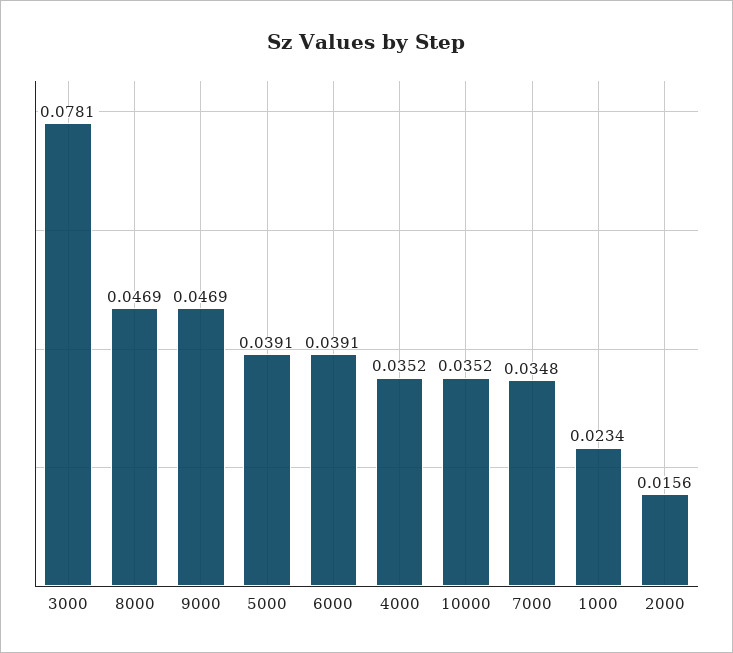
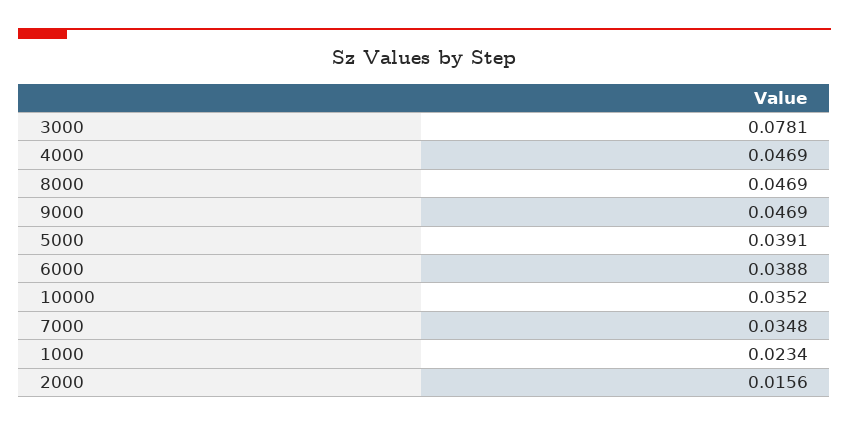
  {
    "3000": 0.0781,
    "8000": 0.0469,
    "9000": 0.0469,
    "5000": 0.0391,
-   "6000": 0.0391,
+   "6000": 0.0388,
-   "4000": 0.0352,
+   "4000": 0.0469,
    "10000": 0.0352,
    "7000": 0.0348,
    "1000": 0.0234,
    "2000": 0.0156
  }

